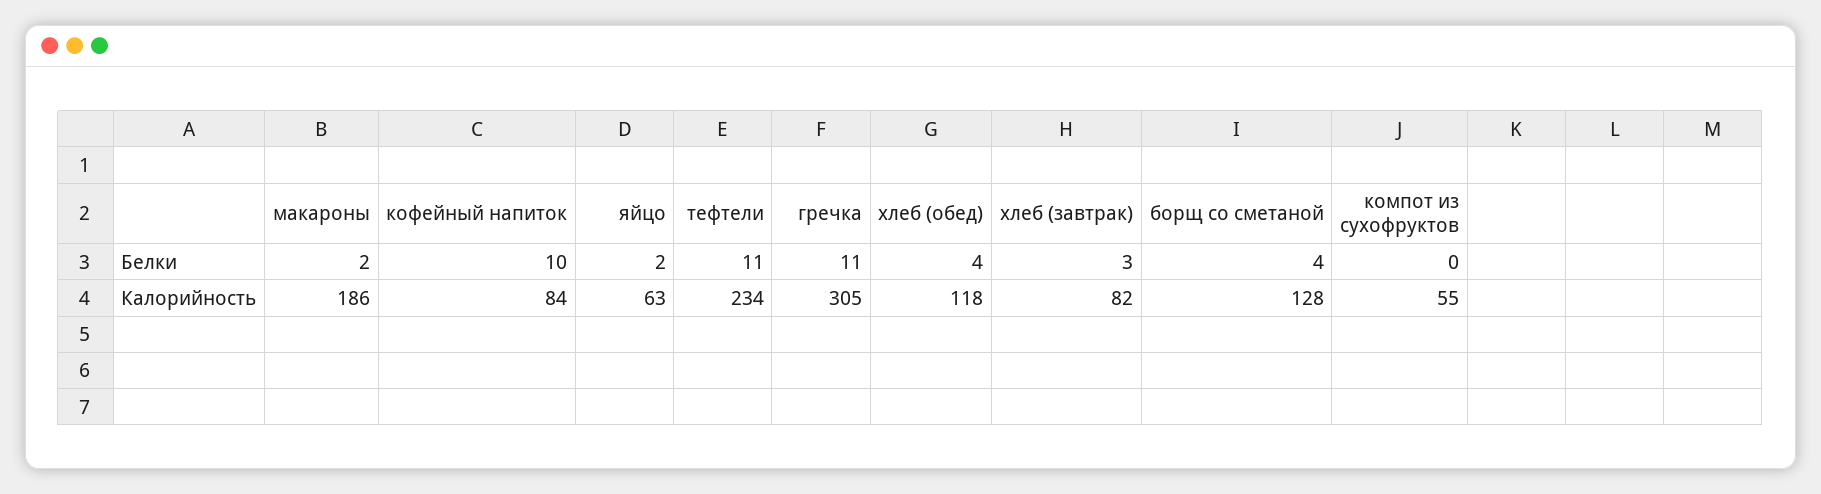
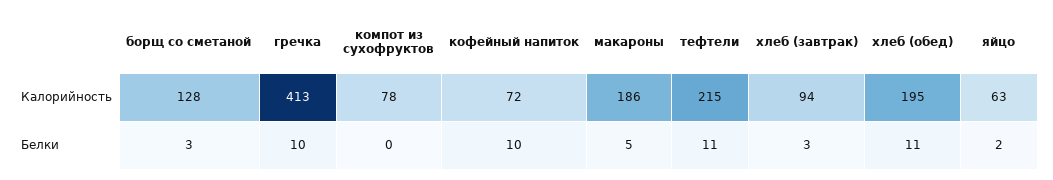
  {
    "макароны": {
-     "Белки": 2,
+     "Белки": 5,
      "Калорийность": 186
    },
    "кофейный напиток": {
      "Белки": 10,
-     "Калорийность": 84
+     "Калорийность": 72
    },
    "яйцо": {
      "Белки": 2,
      "Калорийность": 63
    },
    "тефтели": {
      "Белки": 11,
-     "Калорийность": 234
+     "Калорийность": 215
    },
    "гречка": {
-     "Белки": 11,
+     "Белки": 10,
-     "Калорийность": 305
+     "Калорийность": 413
    },
    "хлеб (обед)": {
-     "Белки": 4,
+     "Белки": 11,
-     "Калорийность": 118
+     "Калорийность": 195
    },
    "хлеб (завтрак)": {
      "Белки": 3,
-     "Калорийность": 82
+     "Калорийность": 94
    },
    "борщ со сметаной": {
-     "Белки": 4,
+     "Белки": 3,
      "Калорийность": 128
    },
    "компот из сухофруктов": {
      "Белки": 0,
-     "Калорийность": 55
+     "Калорийность": 78
    }
  }

